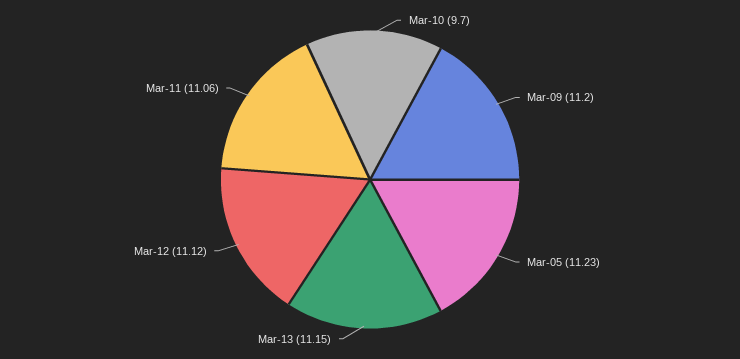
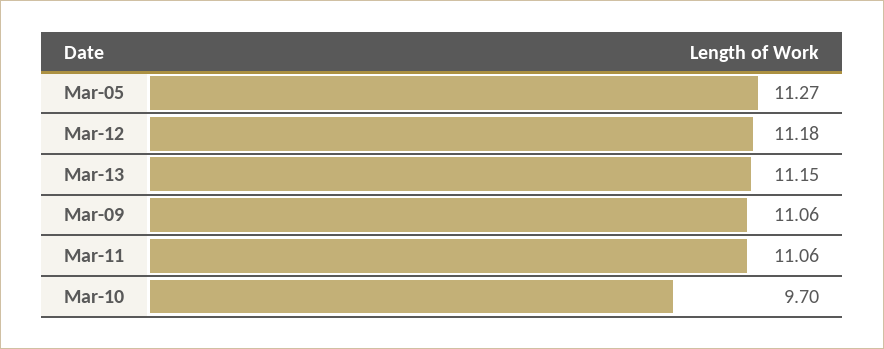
  {
    "Mar-10": 9.7,
-   "Mar-09": 11.2,
+   "Mar-09": 11.06,
-   "Mar-05": 11.23,
+   "Mar-05": 11.27,
    "Mar-13": 11.15,
-   "Mar-12": 11.12,
+   "Mar-12": 11.18,
    "Mar-11": 11.06
  }

